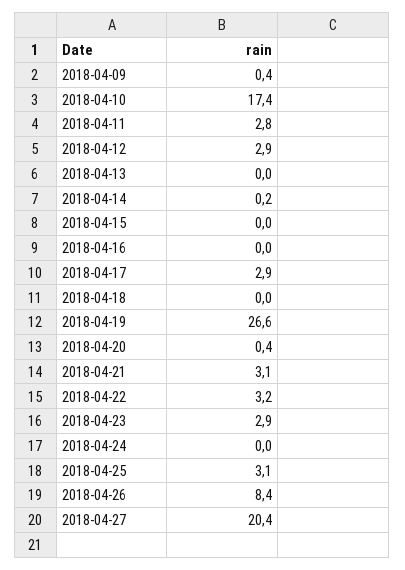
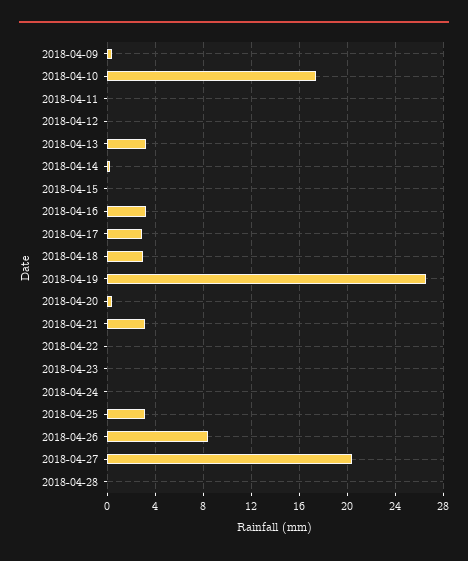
  {
    "2018-04-09": 0.4,
    "2018-04-10": 17.4,
-   "2018-04-11": 2.8,
+   "2018-04-11": 0,
-   "2018-04-12": 2.9,
+   "2018-04-12": 0,
-   "2018-04-13": 0,
+   "2018-04-13": 3,
    "2018-04-14": 0.2,
    "2018-04-15": 0,
-   "2018-04-16": 0,
+   "2018-04-16": 3,
    "2018-04-17": 2.9,
-   "2018-04-18": 0,
+   "2018-04-18": 3,
    "2018-04-19": 26.6,
    "2018-04-20": 0.4,
    "2018-04-21": 3.1,
-   "2018-04-22": 3.2,
+   "2018-04-22": 0,
-   "2018-04-23": 2.9,
+   "2018-04-23": 0,
    "2018-04-24": 0,
    "2018-04-25": 3.1,
    "2018-04-26": 8.4,
-   "2018-04-27": 20.4
+   "2018-04-27": 20.4,
+   "2018-04-28": 0
  }

